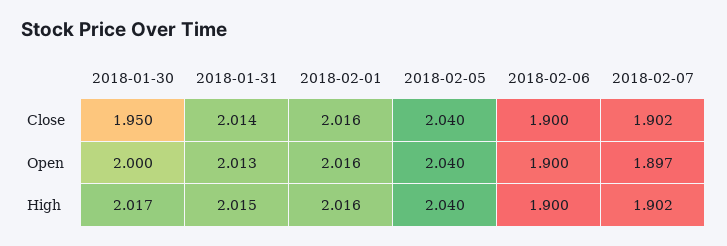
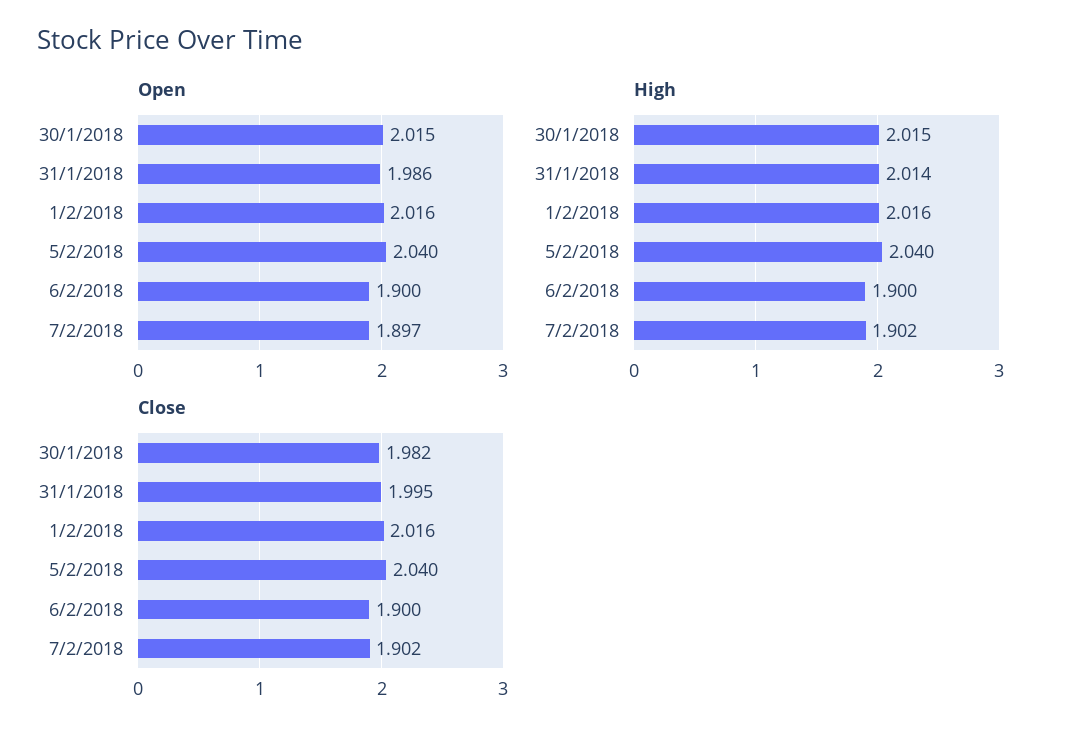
  {
    "Close": {
-     "2018-01-30": 1.95,
+     "2018-01-30": 1.982,
-     "2018-01-31": 2.014,
+     "2018-01-31": 1.995,
      "2018-02-01": 2.016,
      "2018-02-05": 2.04,
      "2018-02-06": 1.9,
      "2018-02-07": 1.902
    },
    "Open": {
-     "2018-01-30": 2,
+     "2018-01-30": 2.015,
-     "2018-01-31": 2.013,
+     "2018-01-31": 1.986,
      "2018-02-01": 2.016,
      "2018-02-05": 2.04,
      "2018-02-06": 1.9,
      "2018-02-07": 1.897
    },
    "High": {
-     "2018-01-30": 2.017,
+     "2018-01-30": 2.015,
-     "2018-01-31": 2.015,
+     "2018-01-31": 2.014,
      "2018-02-01": 2.016,
      "2018-02-05": 2.04,
      "2018-02-06": 1.9,
      "2018-02-07": 1.902
    }
  }

